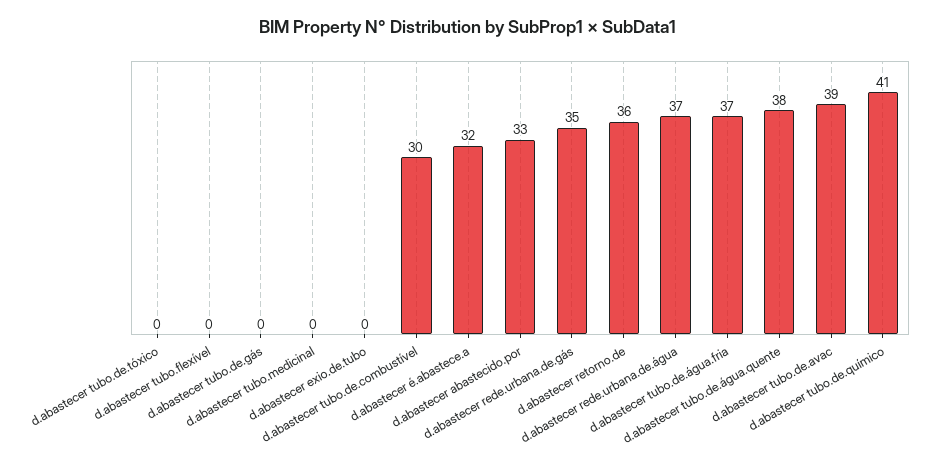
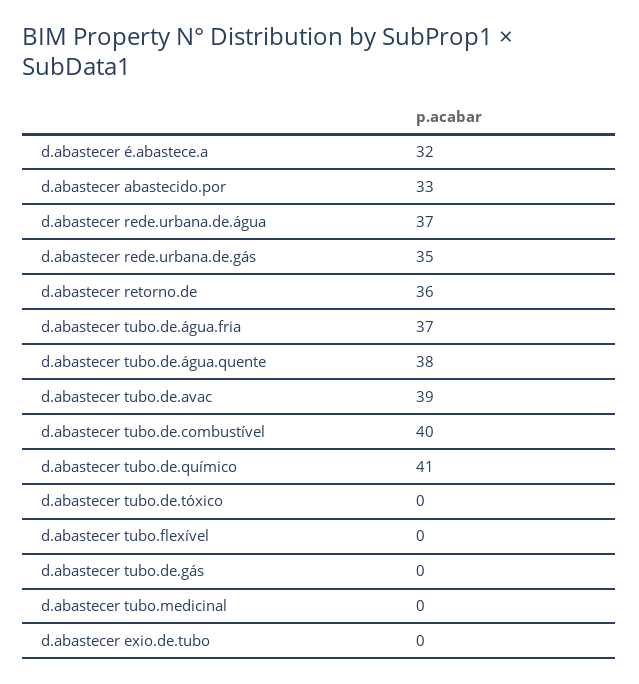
  {
    "d.abastecer tubo.de.tóxico": 0,
    "d.abastecer tubo.flexível": 0,
    "d.abastecer tubo.de.gás": 0,
    "d.abastecer tubo.medicinal": 0,
    "d.abastecer exio.de.tubo": 0,
-   "d.abastecer tubo.de.combustível": 30,
+   "d.abastecer tubo.de.combustível": 40,
    "d.abastecer é.abastece.a": 32,
    "d.abastecer abastecido.por": 33,
    "d.abastecer rede.urbana.de.gás": 35,
    "d.abastecer retorno.de": 36,
    "d.abastecer rede.urbana.de.água": 37,
    "d.abastecer tubo.de.água.fria": 37,
    "d.abastecer tubo.de.água.quente": 38,
    "d.abastecer tubo.de.avac": 39,
    "d.abastecer tubo.de.químico": 41
  }

